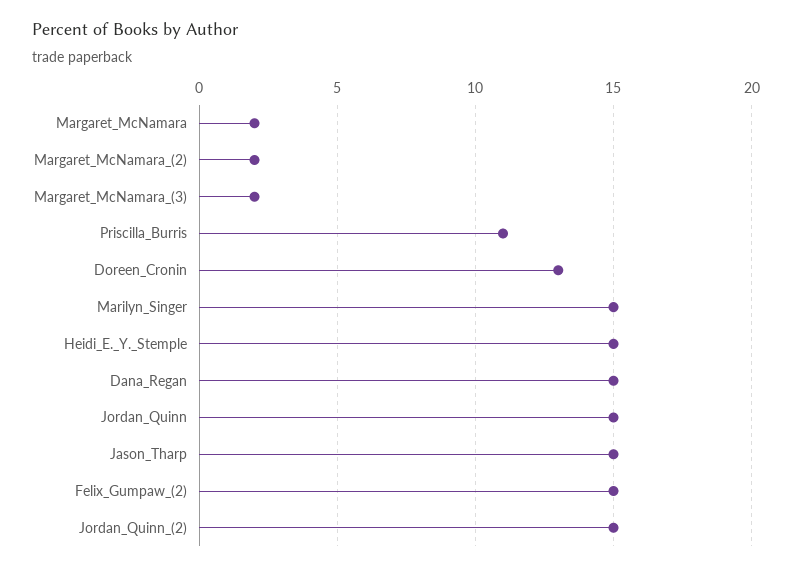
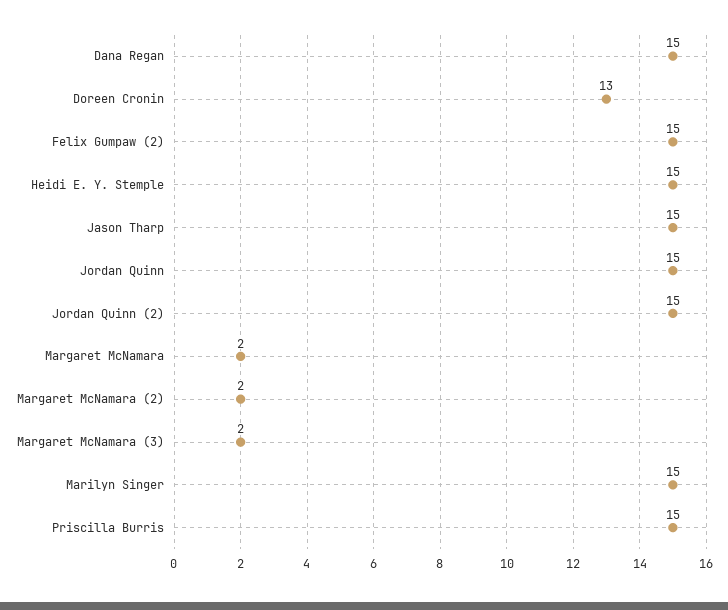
  {
    "Margaret_McNamara": 2,
    "Margaret_McNamara_(2)": 2,
    "Margaret_McNamara_(3)": 2,
-   "Priscilla_Burris": 11,
+   "Priscilla_Burris": 15,
    "Doreen_Cronin": 13,
    "Marilyn_Singer": 15,
    "Heidi_E._Y._Stemple": 15,
    "Dana_Regan": 15,
    "Jordan_Quinn": 15,
    "Jason_Tharp": 15,
    "Felix_Gumpaw_(2)": 15,
    "Jordan_Quinn_(2)": 15
  }

